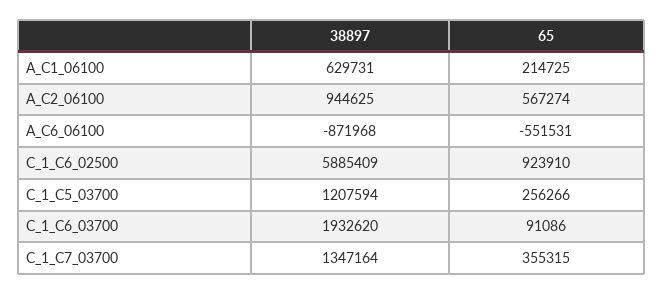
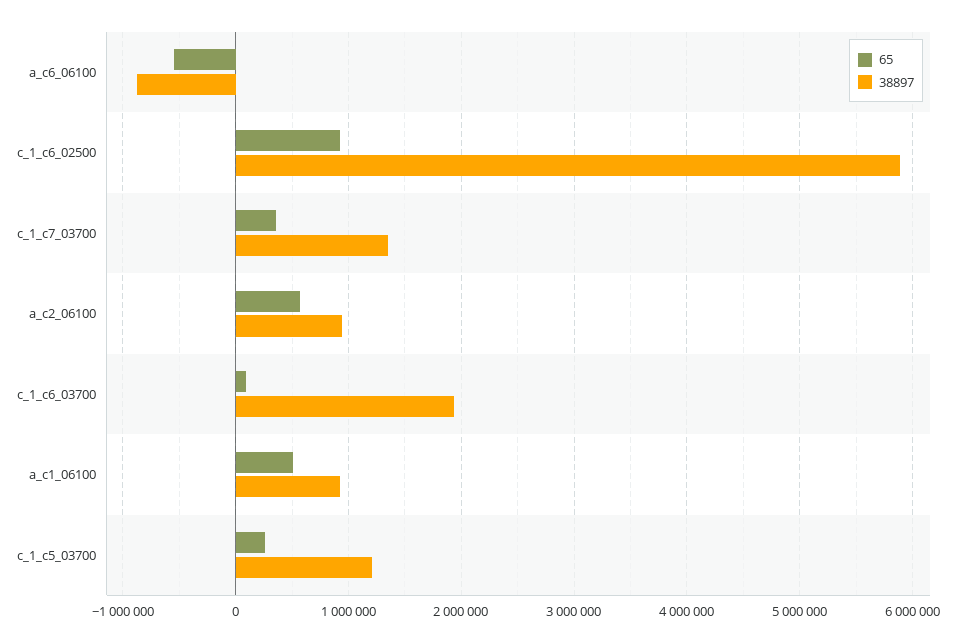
  {
    "38897": {
-     "A_C1_06100": 629731,
+     "A_C1_06100": 900000,
      "A_C2_06100": 944625,
      "A_C6_06100": -871968,
      "C_1_C6_02500": 5885409,
      "C_1_C5_03700": 1207594,
      "C_1_C6_03700": 1932620,
      "C_1_C7_03700": 1347164
    },
    "65": {
-     "A_C1_06100": 214725,
+     "A_C1_06100": 500000,
      "A_C2_06100": 567274,
      "A_C6_06100": -551531,
      "C_1_C6_02500": 923910,
      "C_1_C5_03700": 256266,
      "C_1_C6_03700": 91086,
      "C_1_C7_03700": 355315
    }
  }

